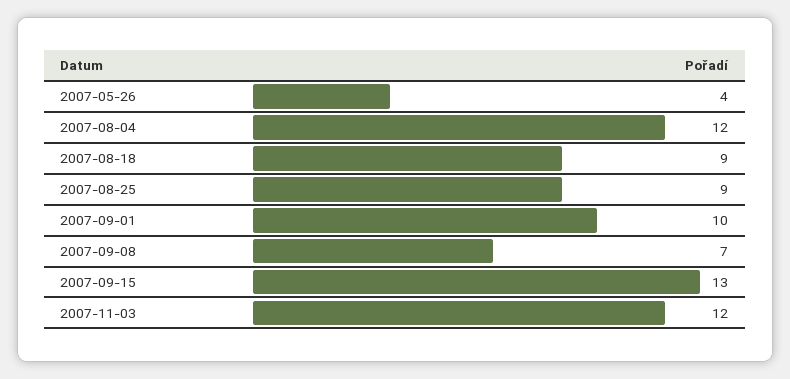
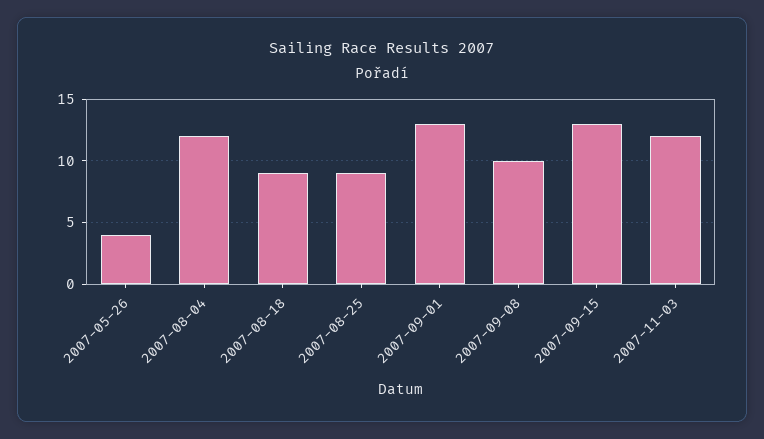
  {
    "2007-05-26": 4,
    "2007-08-04": 12,
    "2007-08-18": 9,
    "2007-08-25": 9,
-   "2007-09-01": 10,
+   "2007-09-01": 13,
-   "2007-09-08": 7,
+   "2007-09-08": 10,
    "2007-09-15": 13,
    "2007-11-03": 12
  }

